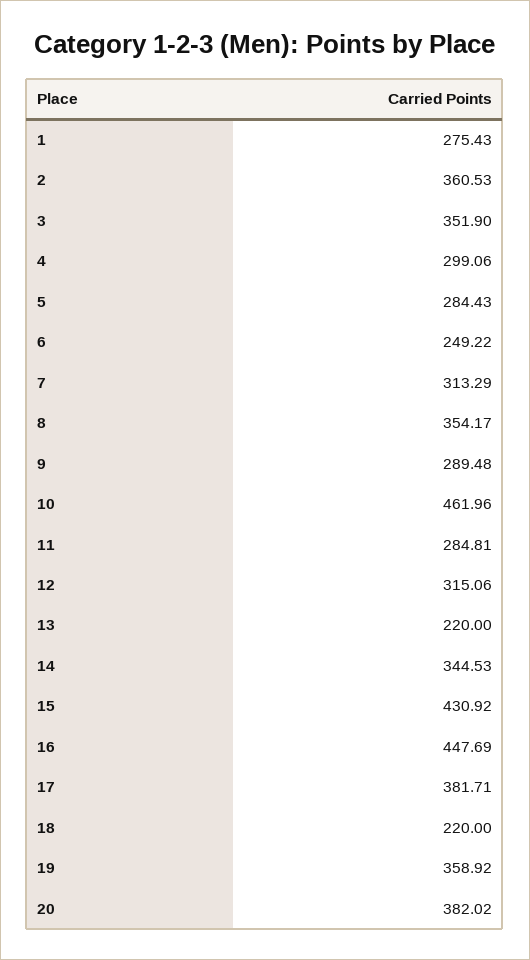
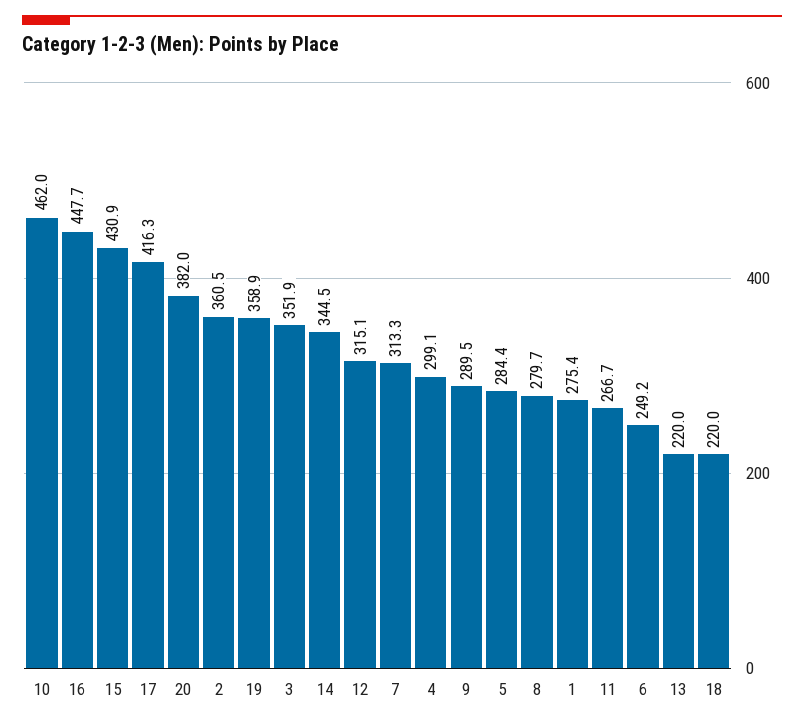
  {
    "1": 275.43,
    "2": 360.53,
    "3": 351.9,
    "4": 299.06,
    "5": 284.43,
    "6": 249.22,
    "7": 313.29,
-   "8": 354.17,
+   "8": 279.7,
    "9": 289.48,
    "10": 461.96,
-   "11": 284.81,
+   "11": 266.7,
    "12": 315.06,
    "13": 220,
    "14": 344.53,
    "15": 430.92,
    "16": 447.69,
-   "17": 381.71,
+   "17": 416.3,
    "18": 220,
    "19": 358.92,
    "20": 382.02
  }

